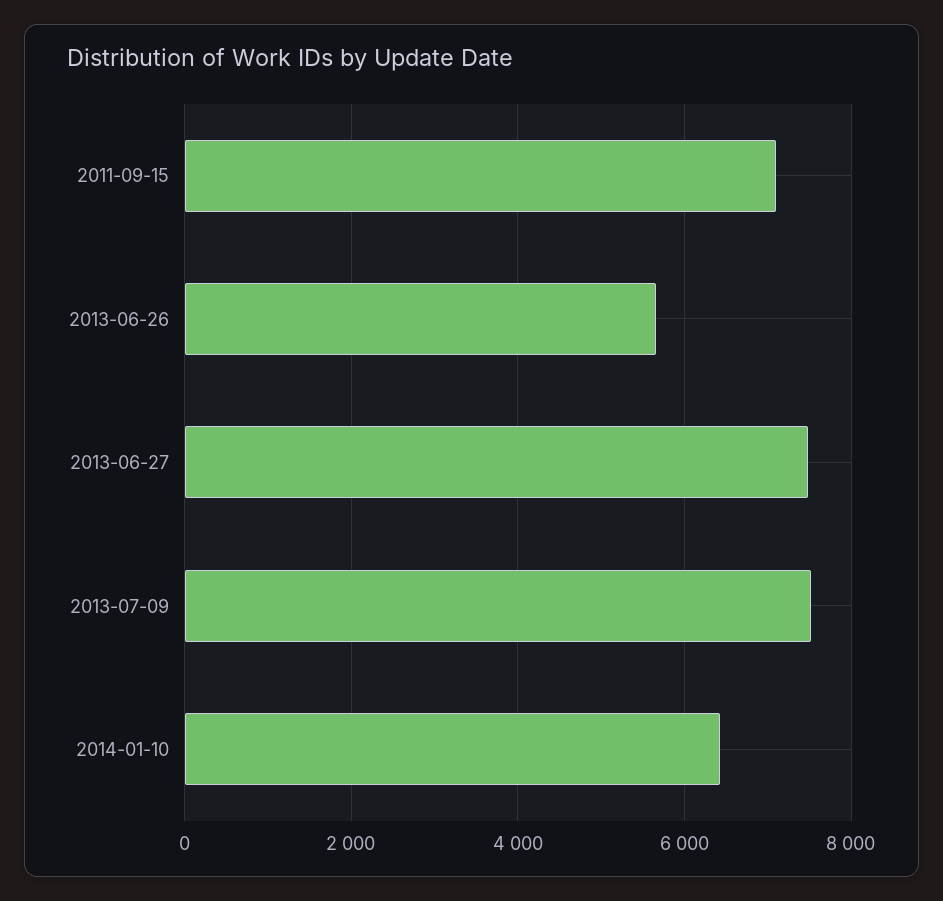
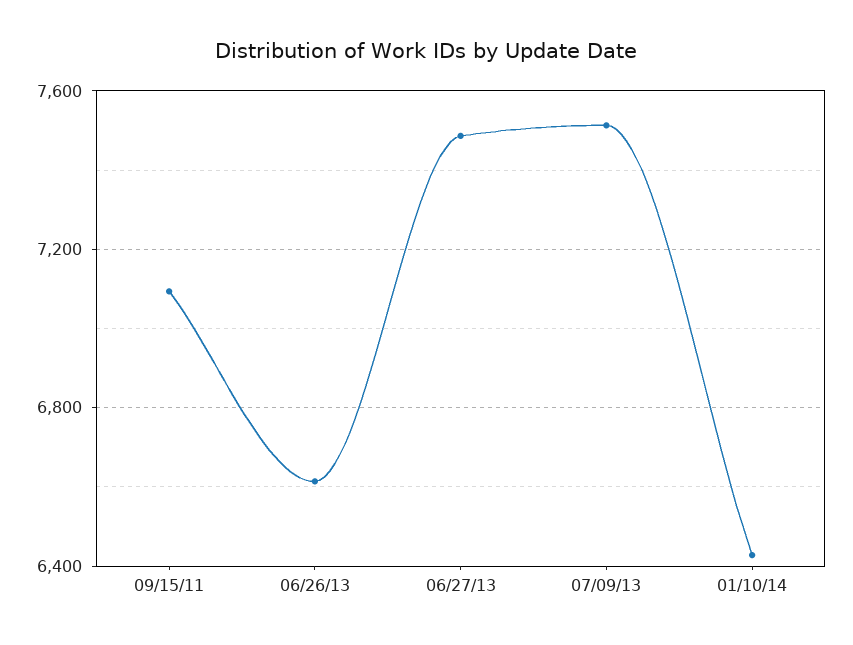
  {
    "2011-09-15": 7100,
-   "2013-06-26": 5600,
+   "2013-06-26": 6600,
    "2013-06-27": 7500,
    "2013-07-09": 7500,
    "2014-01-10": 6450
  }

